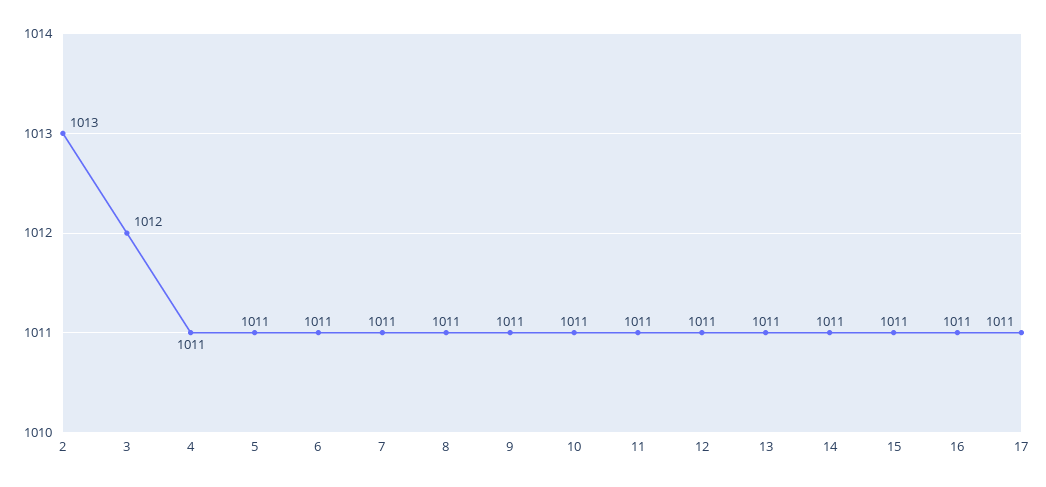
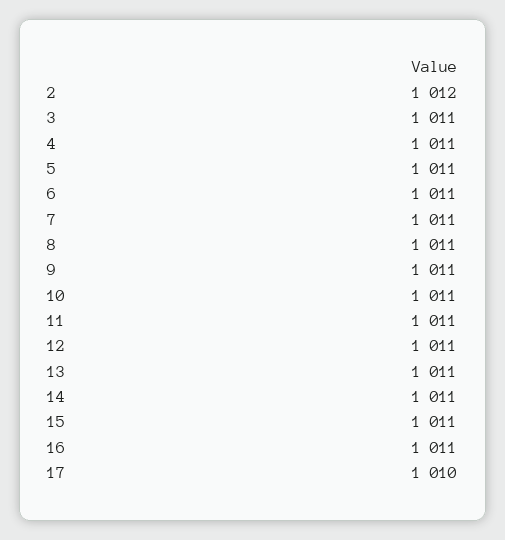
  {
-   "2": 1013,
+   "2": 1012,
-   "3": 1012,
+   "3": 1011,
    "4": 1011,
    "5": 1011,
    "6": 1011,
    "7": 1011,
    "8": 1011,
    "9": 1011,
    "10": 1011,
    "11": 1011,
    "12": 1011,
    "13": 1011,
    "14": 1011,
    "15": 1011,
    "16": 1011,
-   "17": 1011
+   "17": 1010
  }

